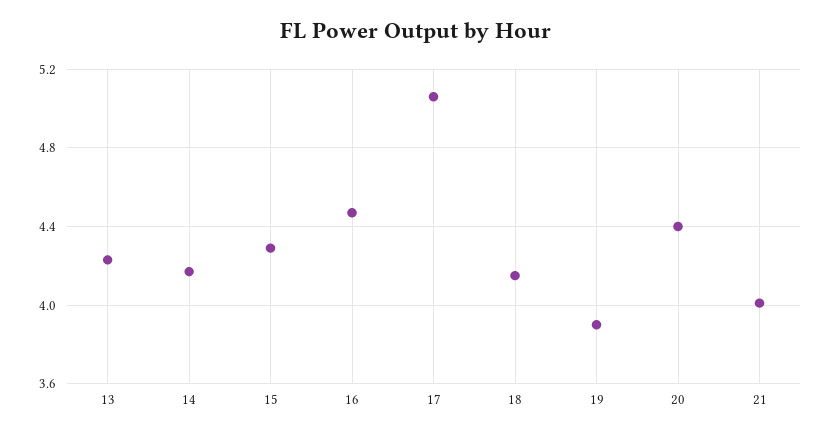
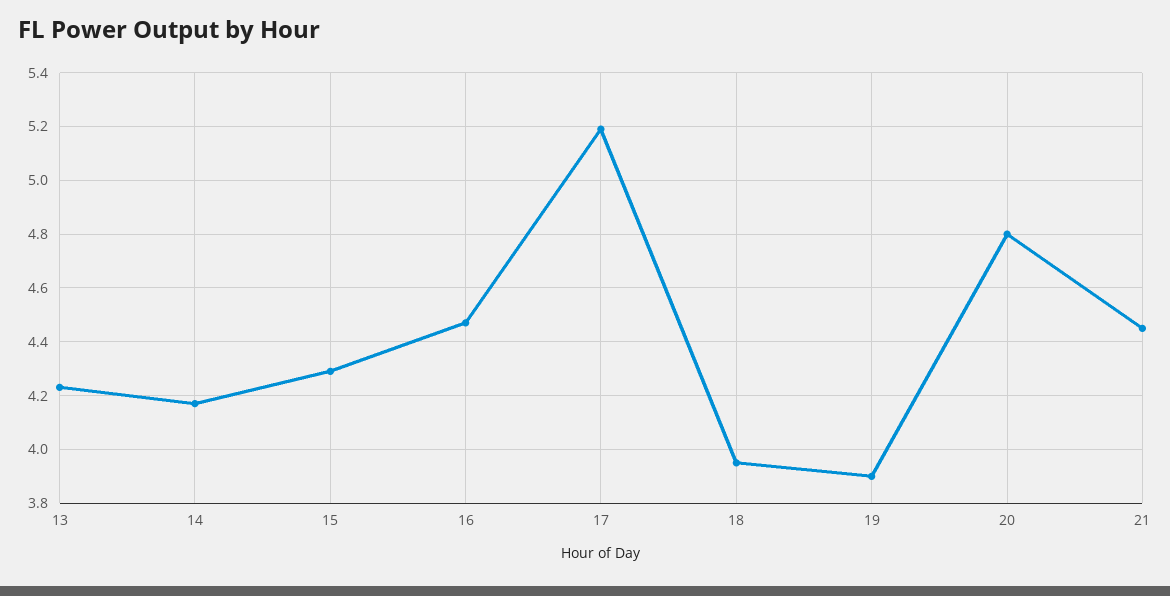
  {
    "13": 4.25,
    "14": 4.15,
    "15": 4.3,
    "16": 4.45,
-   "17": 5.05,
+   "17": 5.2,
-   "18": 4.15,
+   "18": 3.95,
    "19": 3.9,
-   "20": 4.4,
+   "20": 4.8,
-   "21": 4
+   "21": 4.45
  }

